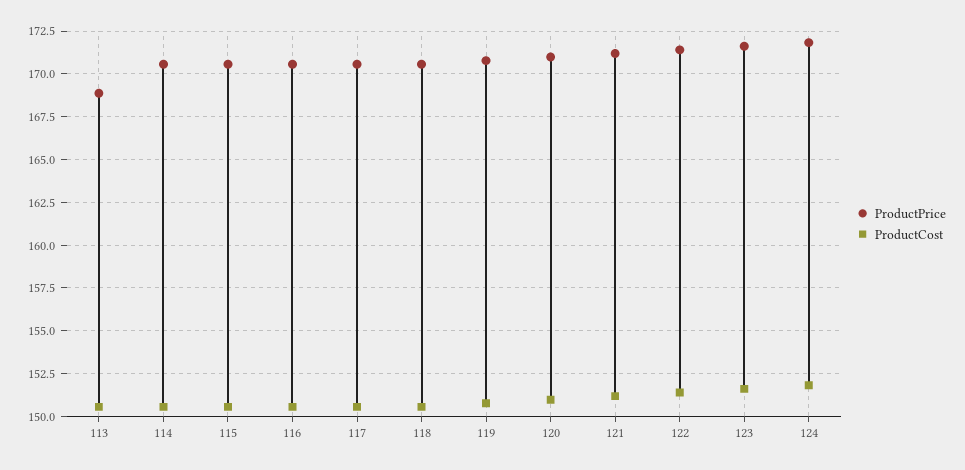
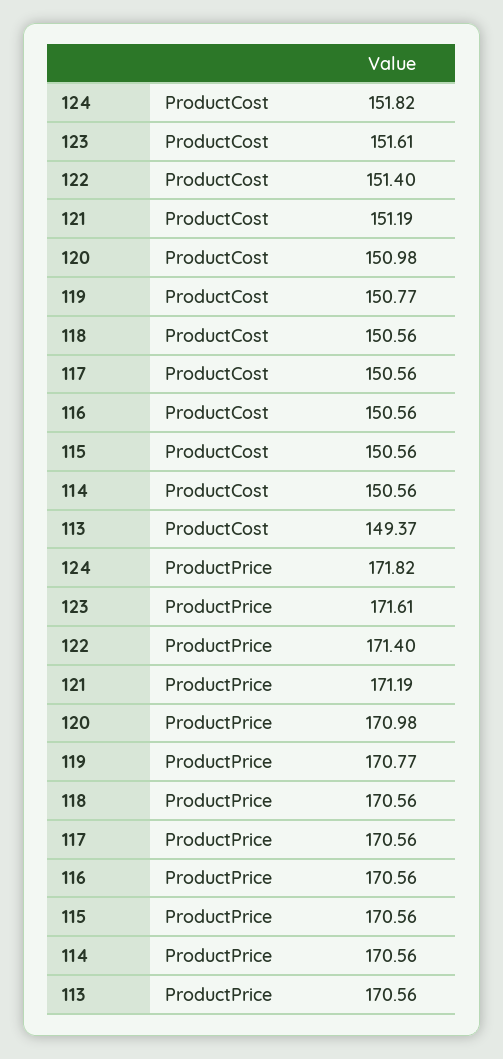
  {
    "ProductPrice": {
-     "113": 169,
+     "113": 170.56,
      "114": 170.56,
      "115": 170.56,
      "116": 170.56,
      "117": 170.56,
      "118": 170.56,
      "119": 170.77,
      "120": 170.98,
      "121": 171.19,
      "122": 171.4,
      "123": 171.61,
      "124": 171.82
    },
    "ProductCost": {
-     "113": 150.5,
+     "113": 149.37,
      "114": 150.56,
      "115": 150.56,
      "116": 150.56,
      "117": 150.56,
      "118": 150.56,
      "119": 150.77,
      "120": 150.98,
      "121": 151.19,
      "122": 151.4,
      "123": 151.61,
      "124": 151.82
    }
  }

